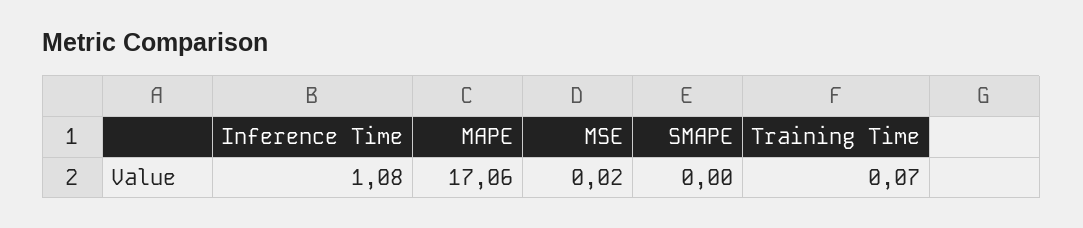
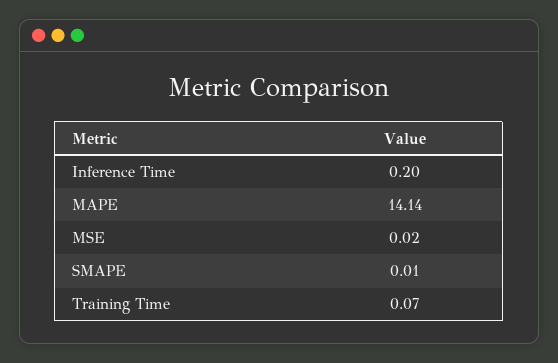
  {
-   "Inference Time": 1.08,
+   "Inference Time": 0.2,
-   "MAPE": 17.06,
+   "MAPE": 14.14,
    "MSE": 0.02,
-   "SMAPE": 0,
+   "SMAPE": 0.01,
    "Training Time": 0.07
  }

